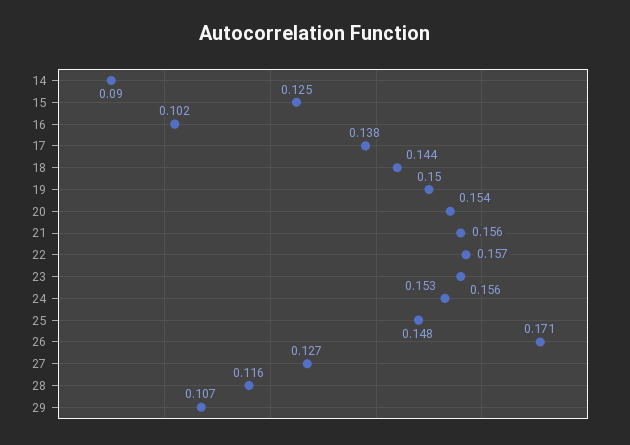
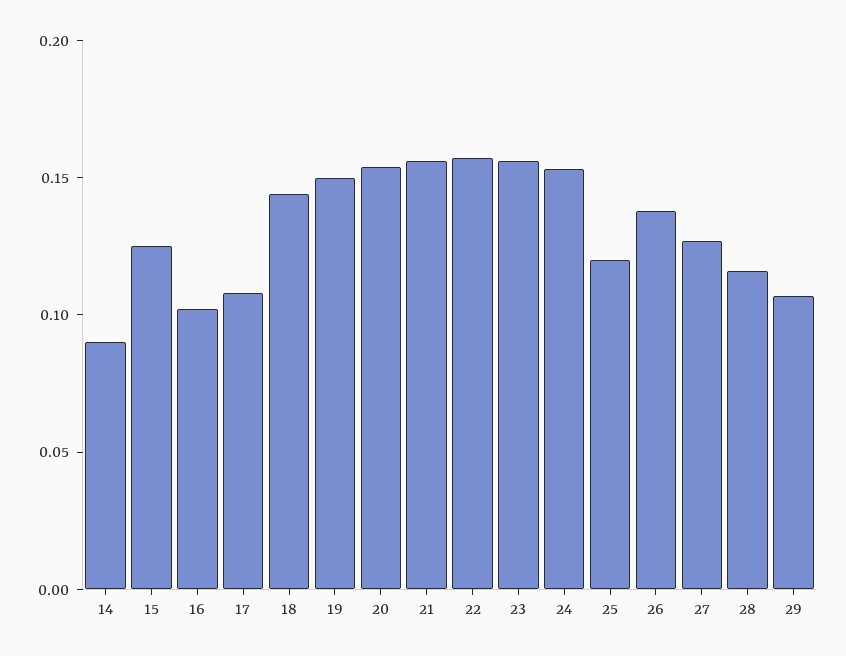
  {
    "14": 0.09,
    "15": 0.125,
    "16": 0.102,
-   "17": 0.138,
+   "17": 0.11,
    "18": 0.144,
    "19": 0.15,
    "20": 0.154,
    "21": 0.156,
    "22": 0.157,
    "23": 0.156,
    "24": 0.153,
-   "25": 0.148,
+   "25": 0.12,
-   "26": 0.171,
+   "26": 0.14,
    "27": 0.127,
    "28": 0.116,
    "29": 0.107
  }

